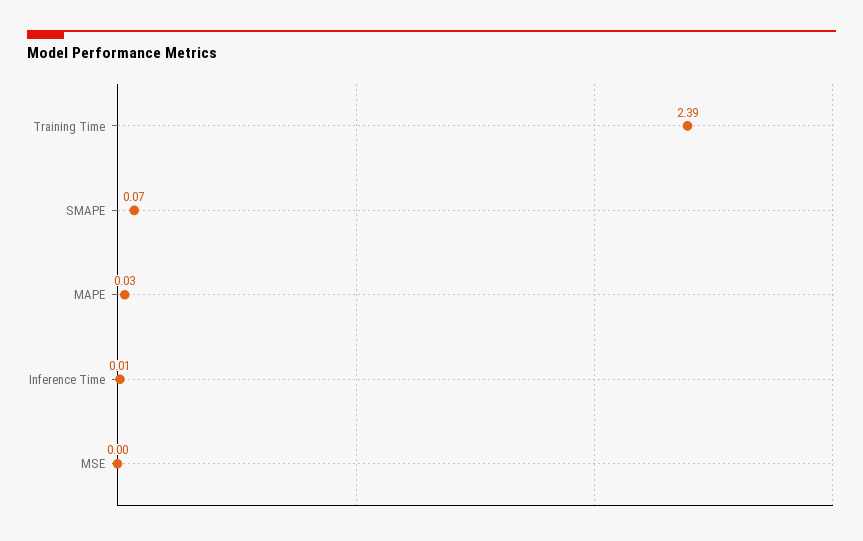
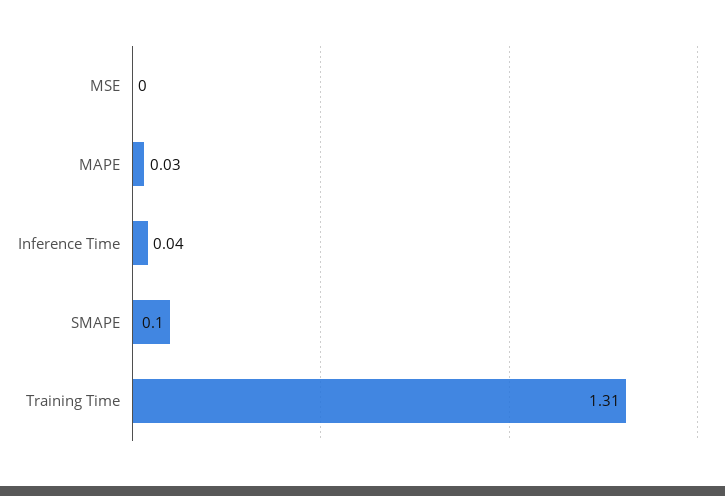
  {
-   "Training Time": 2.39,
+   "Training Time": 1.31,
-   "SMAPE": 0.07,
+   "SMAPE": 0.1,
    "MAPE": 0.03,
-   "Inference Time": 0.01,
+   "Inference Time": 0.04,
    "MSE": 0
  }

